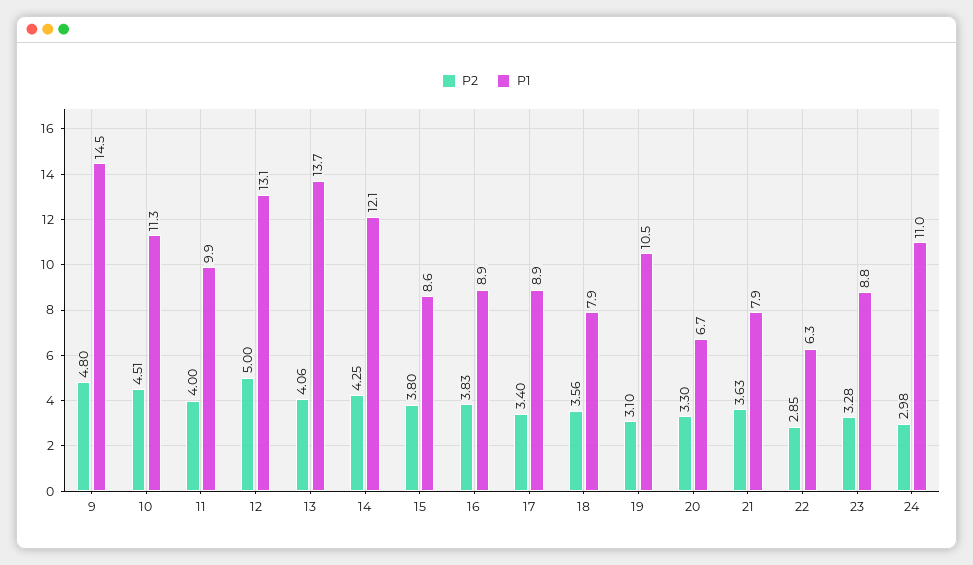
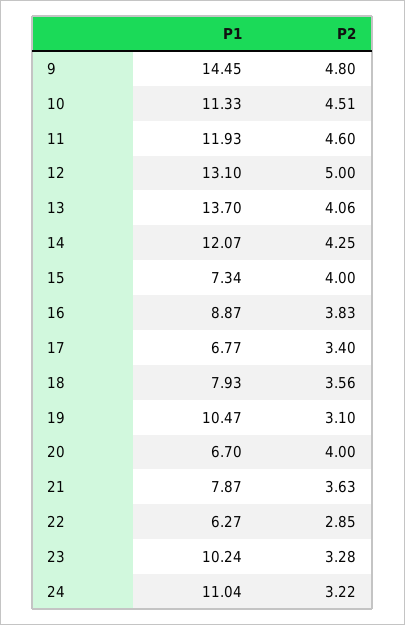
  {
    "P2": {
      "9": 4.8,
      "10": 4.51,
-     "11": 4,
+     "11": 4.6,
      "12": 5,
      "13": 4.06,
      "14": 4.25,
-     "15": 3.8,
+     "15": 4,
      "16": 3.83,
      "17": 3.4,
      "18": 3.56,
      "19": 3.1,
-     "20": 3.3,
+     "20": 4,
      "21": 3.63,
      "22": 2.85,
      "23": 3.28,
-     "24": 2.98
+     "24": 3.22
    },
    "P1": {
      "9": 14.45,
      "10": 11.33,
-     "11": 9.9,
+     "11": 11.93,
      "12": 13.1,
      "13": 13.7,
      "14": 12.07,
-     "15": 8.6,
+     "15": 7.34,
      "16": 8.87,
-     "17": 8.9,
+     "17": 6.77,
      "18": 7.93,
      "19": 10.47,
      "20": 6.7,
      "21": 7.87,
      "22": 6.27,
-     "23": 8.8,
+     "23": 10.24,
      "24": 11.04
    }
  }

